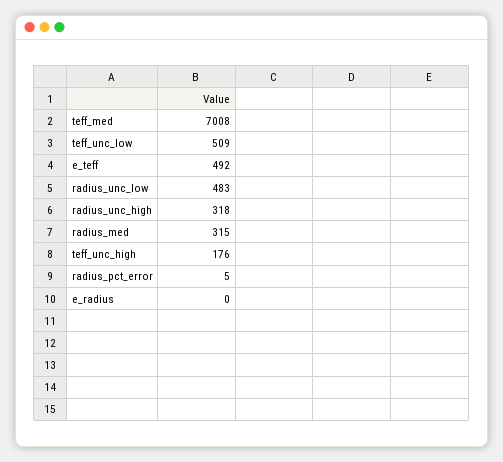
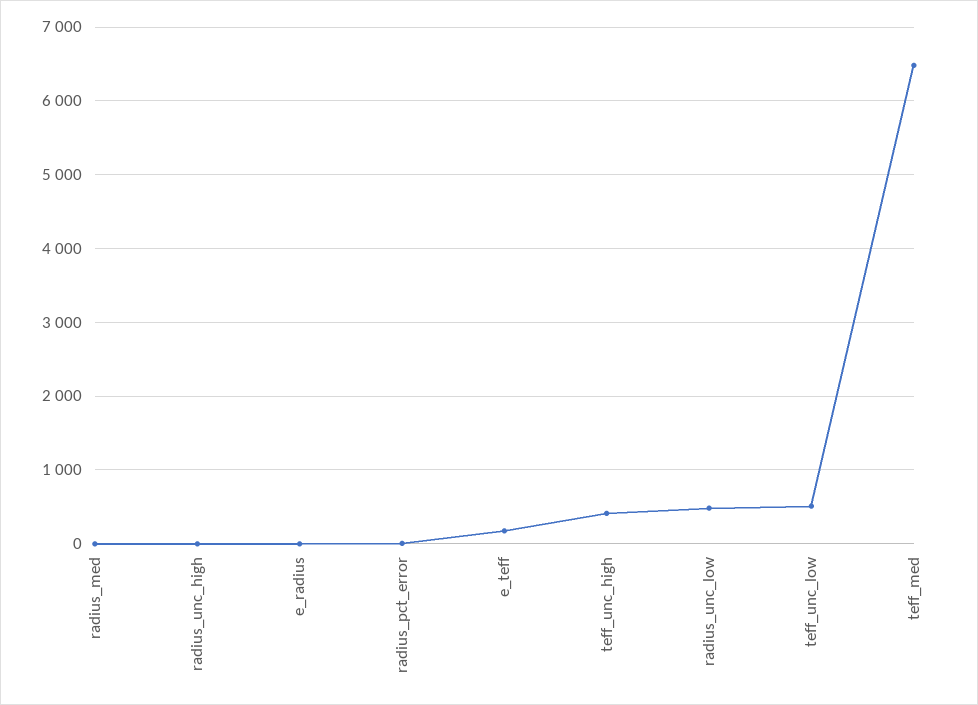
  {
-   "teff_med": 7008,
+   "teff_med": 6500,
    "teff_unc_low": 509,
-   "e_teff": 492,
+   "e_teff": 200,
    "radius_unc_low": 483,
-   "radius_unc_high": 318,
+   "radius_unc_high": 0,
-   "radius_med": 315,
+   "radius_med": 0,
-   "teff_unc_high": 176,
+   "teff_unc_high": 400,
    "radius_pct_error": 5,
    "e_radius": 0
  }

